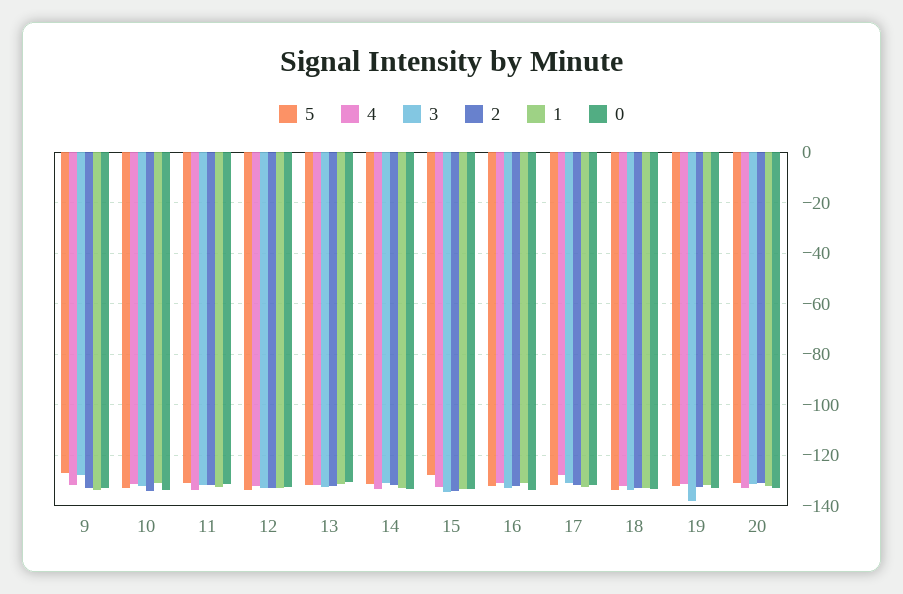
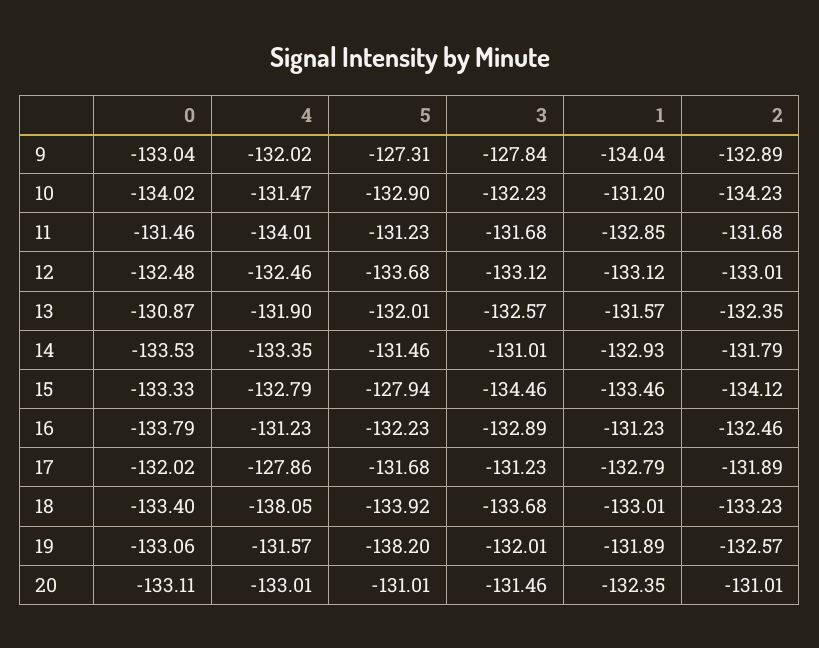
  {
    "5": {
      "9": -127.31,
      "10": -132.9,
      "11": -131.23,
      "12": -133.68,
      "13": -132.01,
      "14": -131.46,
      "15": -127.94,
      "16": -132.23,
      "17": -131.68,
      "18": -133.92,
-     "19": -132.5,
+     "19": -138.2,
      "20": -131.01
    },
    "4": {
      "9": -132.02,
      "10": -131.47,
      "11": -134.01,
      "12": -132.46,
      "13": -131.9,
      "14": -133.35,
      "15": -132.79,
      "16": -131.23,
      "17": -127.86,
-     "18": -132.5,
+     "18": -138.05,
      "19": -131.57,
      "20": -133.01
    },
    "3": {
      "9": -127.84,
      "10": -132.23,
      "11": -131.68,
      "12": -133.12,
      "13": -132.57,
      "14": -131.01,
      "15": -134.46,
      "16": -132.89,
      "17": -131.23,
      "18": -133.68,
-     "19": -137.5,
+     "19": -132.01,
      "20": -131.46
    },
    "2": {
      "9": -132.89,
      "10": -134.23,
      "11": -131.68,
      "12": -133.01,
      "13": -132.35,
      "14": -131.79,
      "15": -134.12,
      "16": -132.46,
      "17": -131.89,
      "18": -133.23,
      "19": -132.57,
      "20": -131.01
    },
    "1": {
      "9": -134.04,
      "10": -131.2,
      "11": -132.85,
      "12": -133.12,
      "13": -131.57,
      "14": -132.93,
      "15": -133.46,
      "16": -131.23,
      "17": -132.79,
      "18": -133.01,
      "19": -131.89,
      "20": -132.35
    },
    "0": {
      "9": -133.04,
      "10": -134.02,
      "11": -131.46,
      "12": -132.48,
      "13": -130.87,
      "14": -133.53,
      "15": -133.33,
      "16": -133.79,
      "17": -132.02,
      "18": -133.4,
      "19": -133.06,
      "20": -133.11
    }
  }

